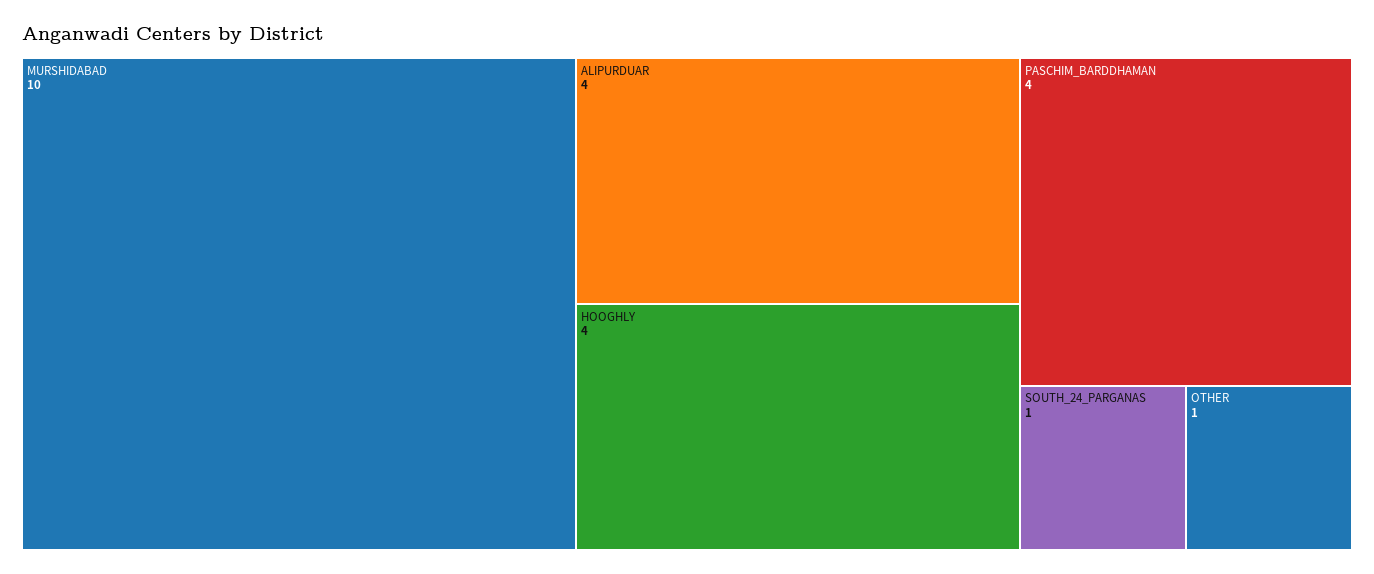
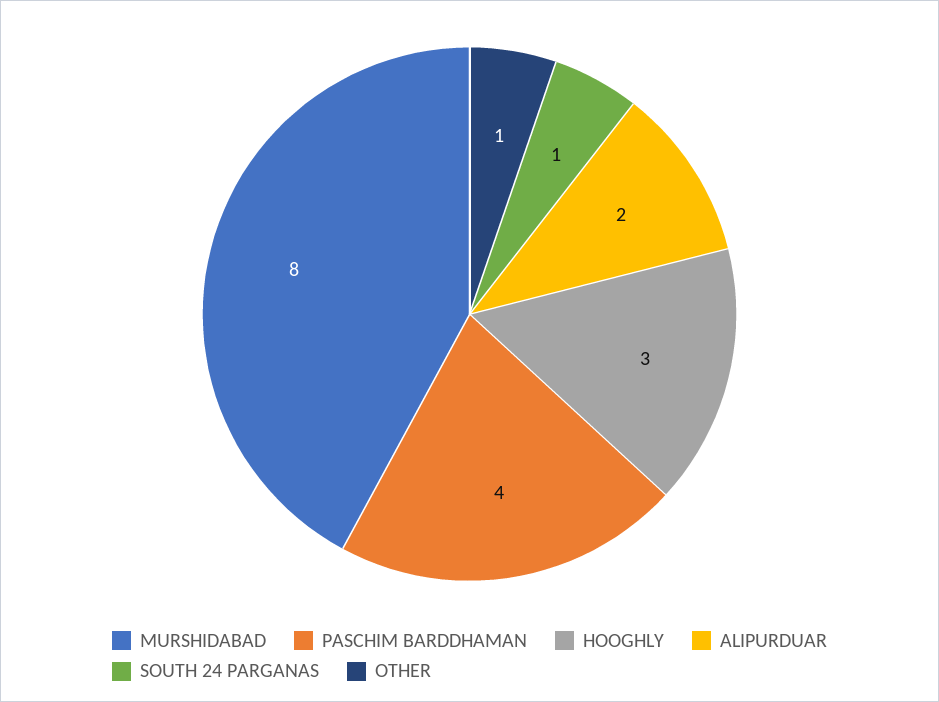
  {
-   "MURSHIDABAD": 10,
+   "MURSHIDABAD": 8,
-   "ALIPURDUAR": 4,
+   "ALIPURDUAR": 2,
-   "HOOGHLY": 4,
+   "HOOGHLY": 3,
    "PASCHIM_BARDDHAMAN": 4,
    "SOUTH_24_PARGANAS": 1,
    "OTHER": 1
  }

